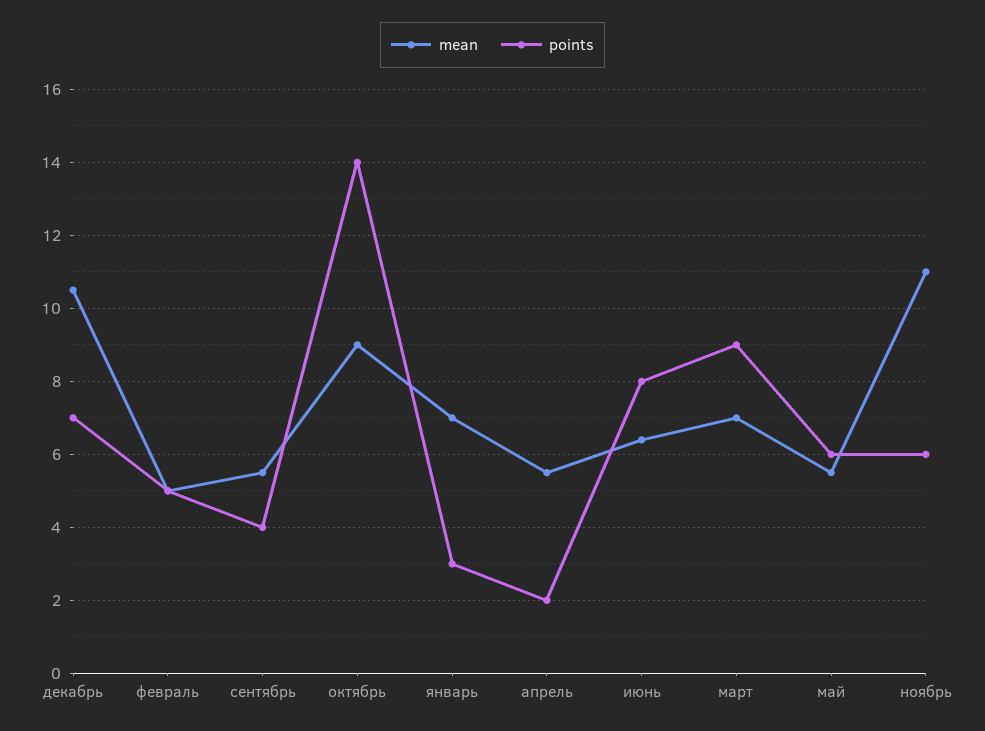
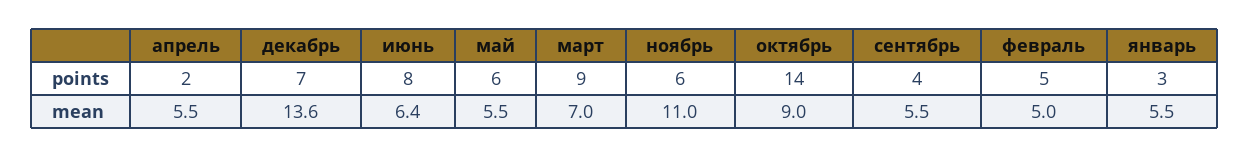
  {
    "mean": {
-     "декабрь": 10.5,
+     "декабрь": 13.6,
      "февраль": 5,
      "сентябрь": 5.5,
      "октябрь": 9,
-     "январь": 7,
+     "январь": 5.5,
      "апрель": 5.5,
      "июнь": 6.4,
      "март": 7,
      "май": 5.5,
      "ноябрь": 11
    },
    "points": {
      "декабрь": 7,
      "февраль": 5,
      "сентябрь": 4,
      "октябрь": 14,
      "январь": 3,
      "апрель": 2,
      "июнь": 8,
      "март": 9,
      "май": 6,
      "ноябрь": 6
    }
  }

